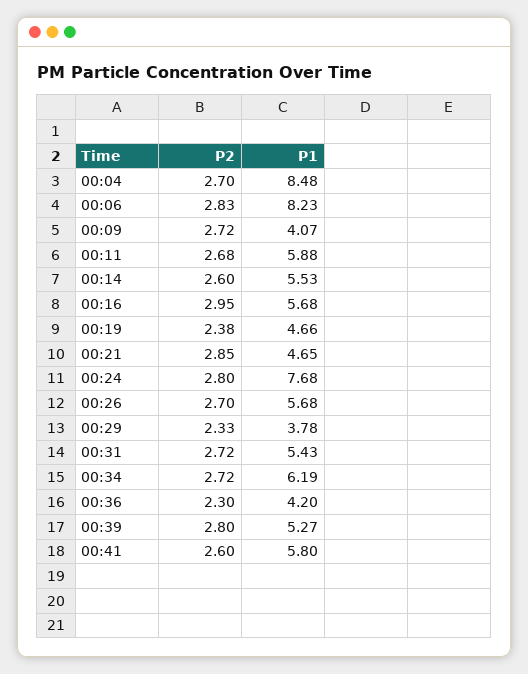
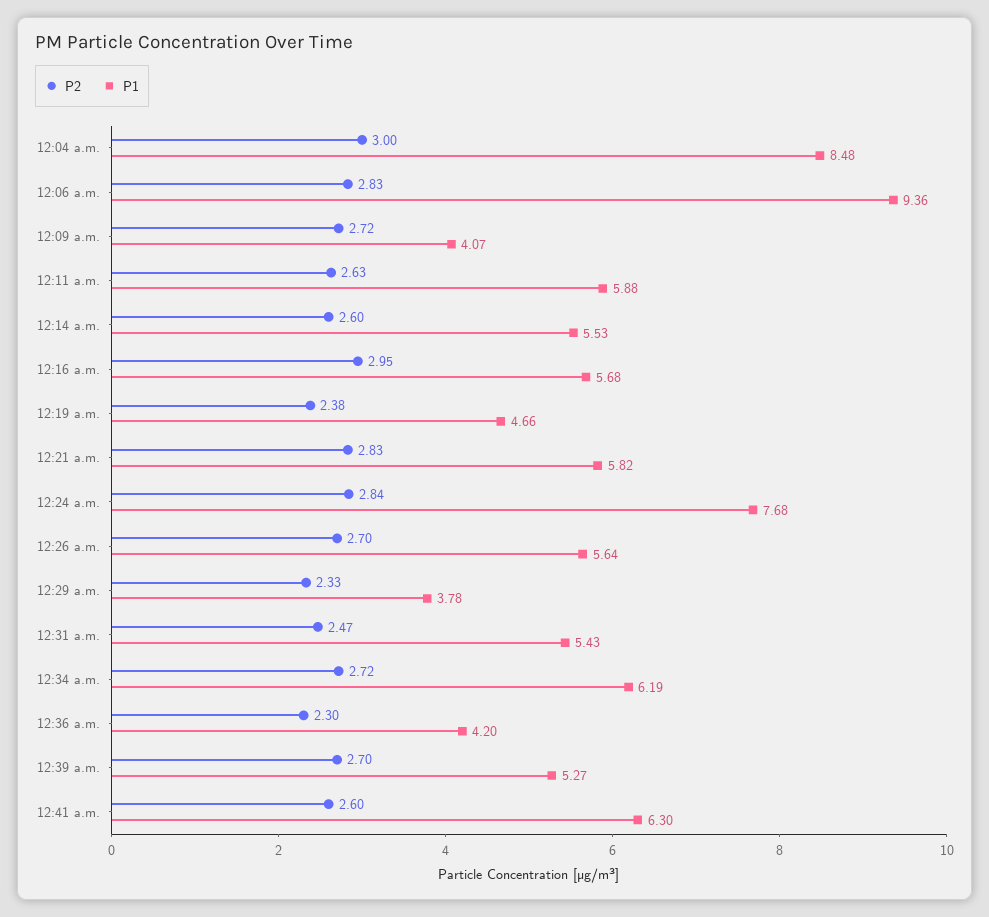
  {
    "P2": {
-     "00:04": 2.7,
+     "00:04": 3,
      "00:06": 2.83,
      "00:09": 2.72,
-     "00:11": 2.68,
+     "00:11": 2.63,
      "00:14": 2.6,
      "00:16": 2.95,
      "00:19": 2.38,
-     "00:21": 2.85,
+     "00:21": 2.83,
-     "00:24": 2.8,
+     "00:24": 2.84,
      "00:26": 2.7,
      "00:29": 2.33,
-     "00:31": 2.72,
+     "00:31": 2.47,
      "00:34": 2.72,
      "00:36": 2.3,
-     "00:39": 2.8,
+     "00:39": 2.7,
      "00:41": 2.6
    },
    "P1": {
      "00:04": 8.48,
-     "00:06": 8.23,
+     "00:06": 9.36,
      "00:09": 4.07,
      "00:11": 5.88,
      "00:14": 5.53,
      "00:16": 5.68,
      "00:19": 4.66,
-     "00:21": 4.65,
+     "00:21": 5.82,
      "00:24": 7.68,
-     "00:26": 5.68,
+     "00:26": 5.64,
      "00:29": 3.78,
      "00:31": 5.43,
      "00:34": 6.19,
      "00:36": 4.2,
      "00:39": 5.27,
-     "00:41": 5.8
+     "00:41": 6.3
    }
  }

